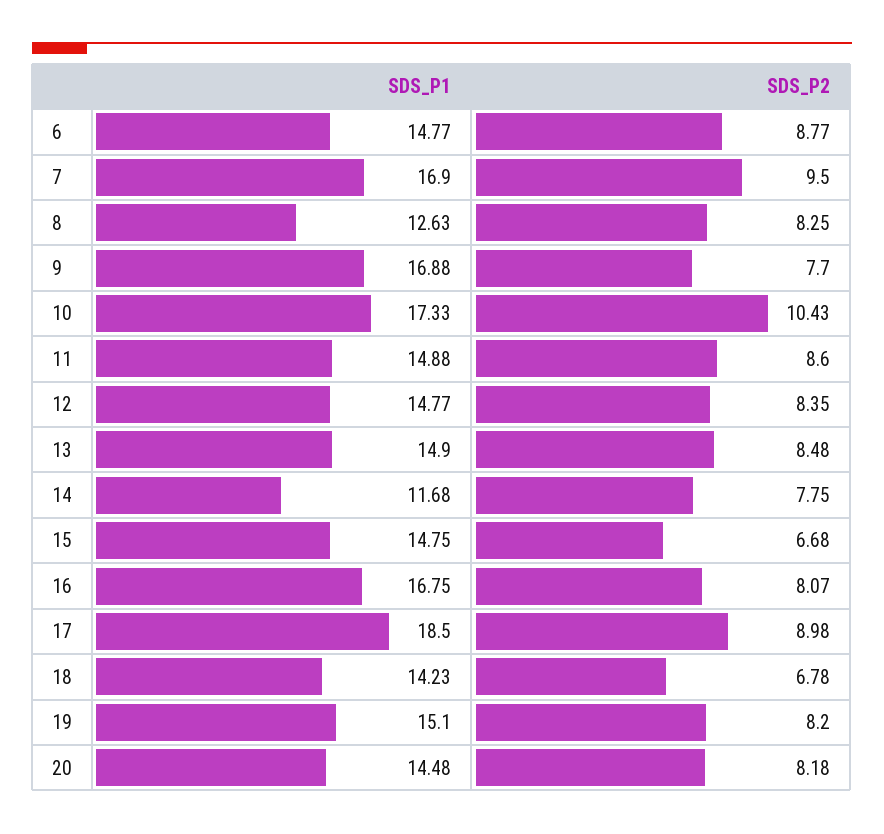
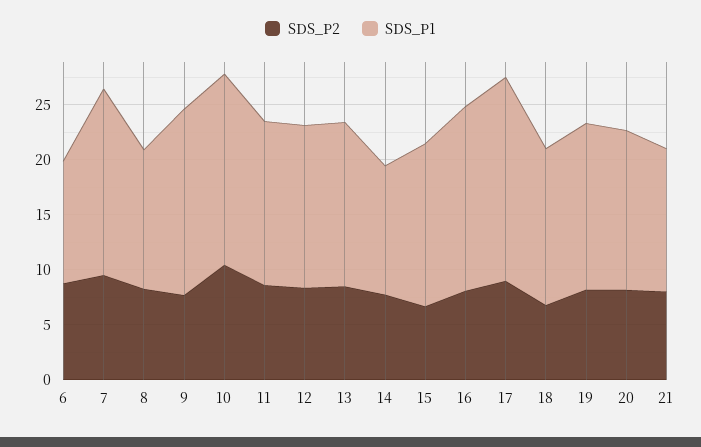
  {
    "SDS_P1": {
-     "6": 14.77,
+     "6": 11,
      "7": 16.9,
      "8": 12.63,
      "9": 16.88,
      "10": 17.33,
      "11": 14.88,
      "12": 14.77,
      "13": 14.9,
      "14": 11.68,
      "15": 14.75,
      "16": 16.75,
      "17": 18.5,
      "18": 14.23,
      "19": 15.1,
-     "20": 14.48
+     "20": 14.48,
+     "21": 13
    },
    "SDS_P2": {
      "6": 8.77,
      "7": 9.5,
      "8": 8.25,
      "9": 7.7,
      "10": 10.43,
      "11": 8.6,
      "12": 8.35,
      "13": 8.48,
      "14": 7.75,
      "15": 6.68,
      "16": 8.07,
      "17": 8.98,
      "18": 6.78,
      "19": 8.2,
-     "20": 8.18
+     "20": 8.18,
+     "21": 8
    }
  }

